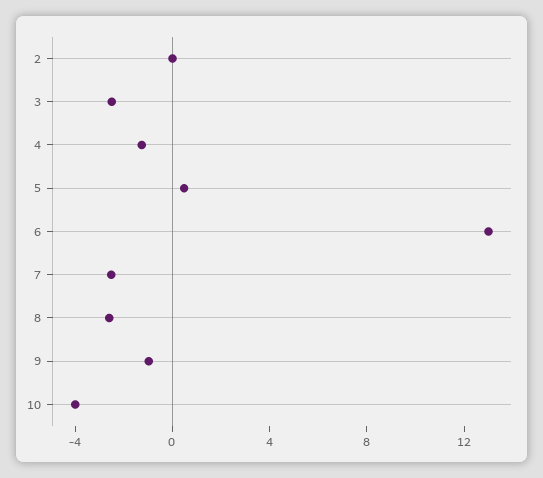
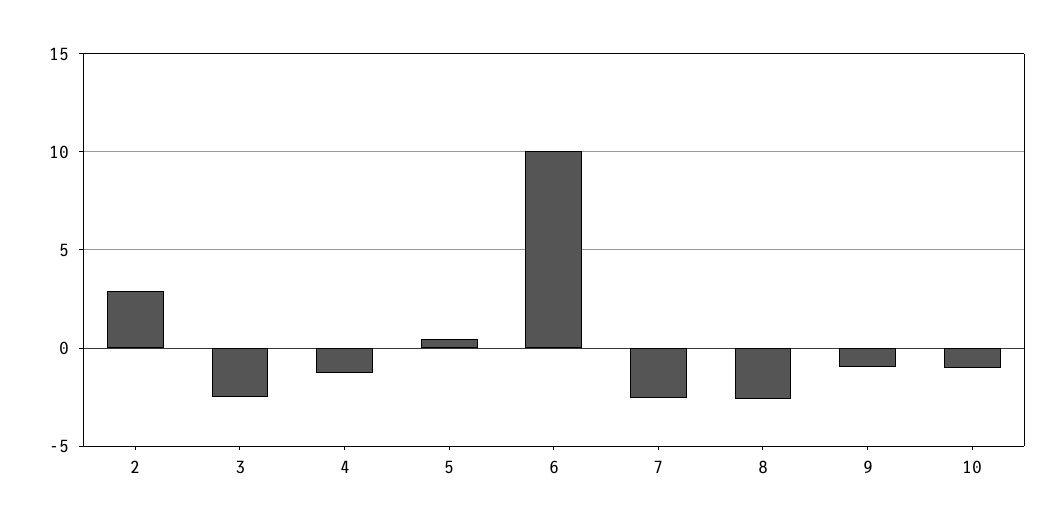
  {
-   "2": 0,
+   "2": 3,
    "3": -2.5,
    "4": -1.5,
    "5": 0.5,
-   "6": 13,
+   "6": 10,
    "7": -2.5,
    "8": -2.5,
    "9": -1,
-   "10": -4
+   "10": -1
  }

